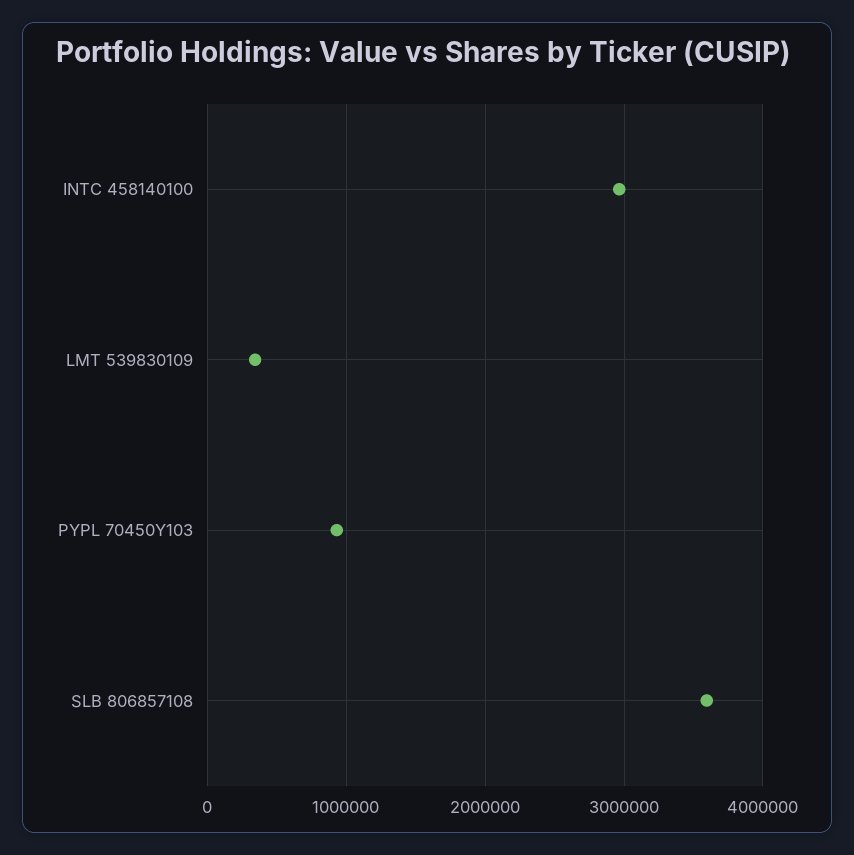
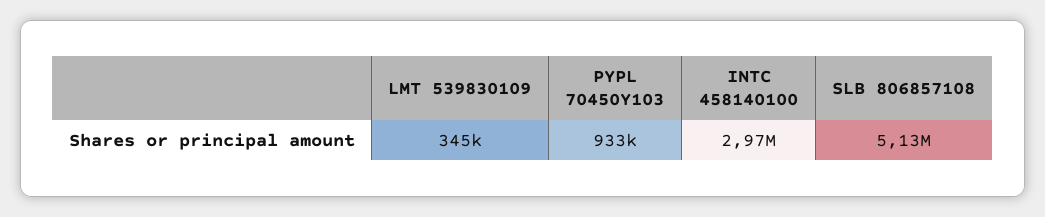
  {
    "INTC 458140100": 2970000,
    "LMT 539830109": 345000,
    "PYPL 70450Y103": 933000,
-   "SLB 806857108": 3600000
+   "SLB 806857108": 5130000
  }

